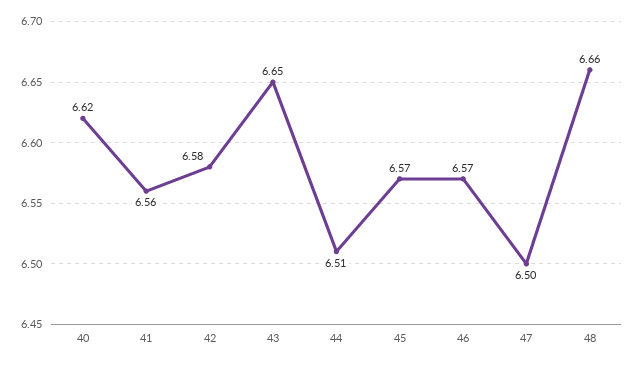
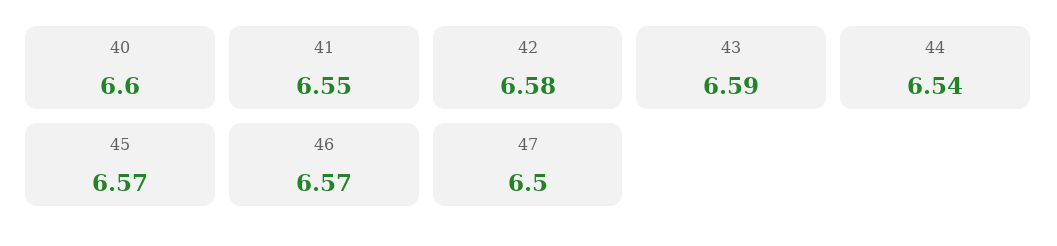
  {
-   "40": 6.62,
+   "40": 6.6,
-   "41": 6.56,
+   "41": 6.55,
    "42": 6.58,
-   "43": 6.65,
+   "43": 6.59,
-   "44": 6.51,
+   "44": 6.54,
    "45": 6.57,
    "46": 6.57,
-   "47": 6.5,
+   "47": 6.5
-   "48": 6.66
  }

